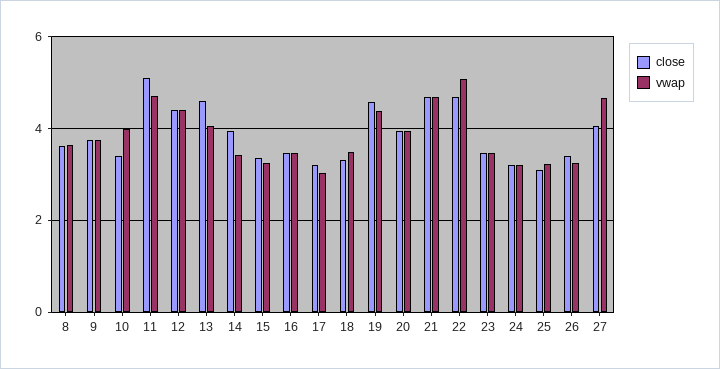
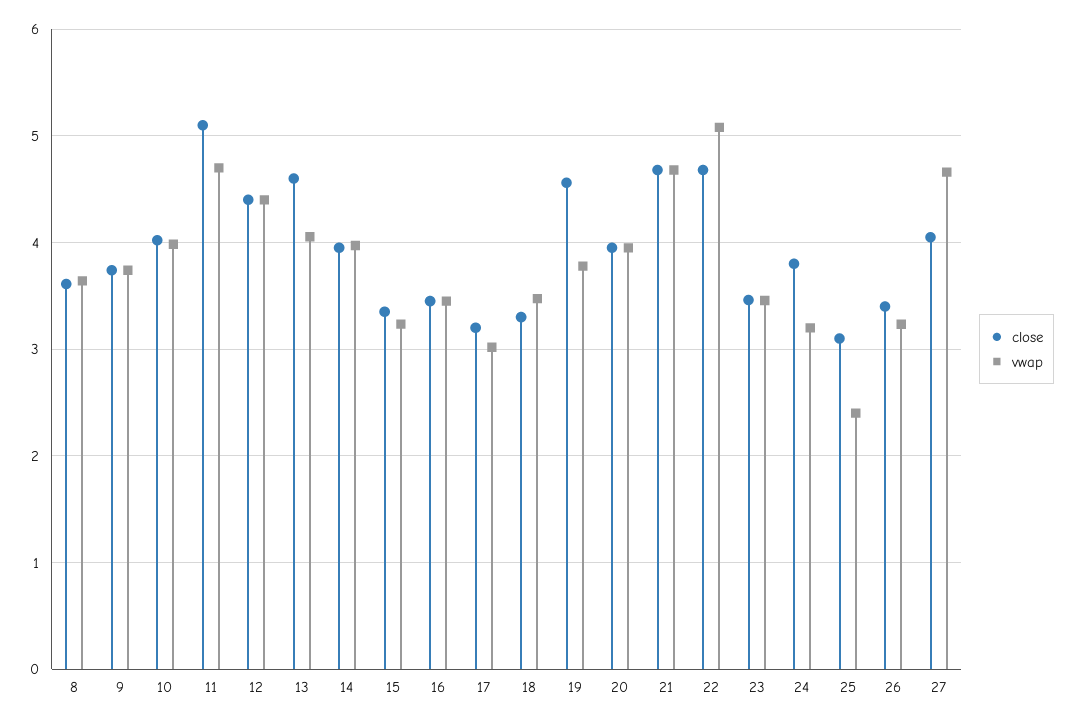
  {
    "close": {
      "8": 3.6,
      "9": 3.7,
-     "10": 3.4,
+     "10": 4,
      "11": 5.1,
      "12": 4.4,
      "13": 4.6,
      "14": 4,
      "15": 3.4,
      "16": 3.5,
      "17": 3.2,
      "18": 3.3,
      "19": 4.6,
      "20": 4,
      "21": 4.7,
      "22": 4.7,
      "23": 3.5,
-     "24": 3.2,
+     "24": 3.8,
      "25": 3.1,
      "26": 3.4,
      "27": 4.1
    },
    "vwap": {
      "8": 3.6,
      "9": 3.7,
      "10": 4,
      "11": 4.7,
      "12": 4.4,
      "13": 4.1,
-     "14": 3.4,
+     "14": 4,
      "15": 3.2,
      "16": 3.5,
      "17": 3,
      "18": 3.5,
-     "19": 4.4,
+     "19": 3.8,
      "20": 4,
      "21": 4.7,
      "22": 5.1,
      "23": 3.5,
      "24": 3.2,
-     "25": 3.2,
+     "25": 2.4,
      "26": 3.2,
      "27": 4.7
    }
  }

